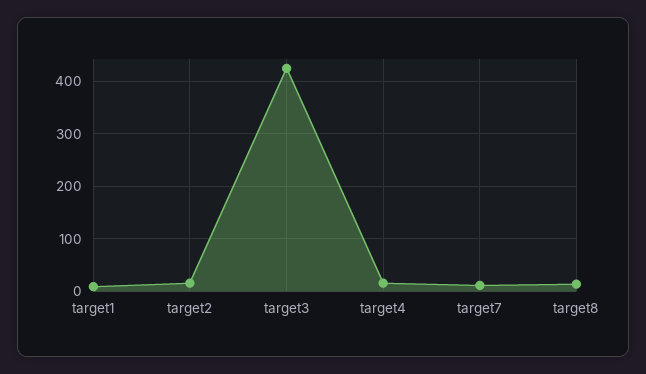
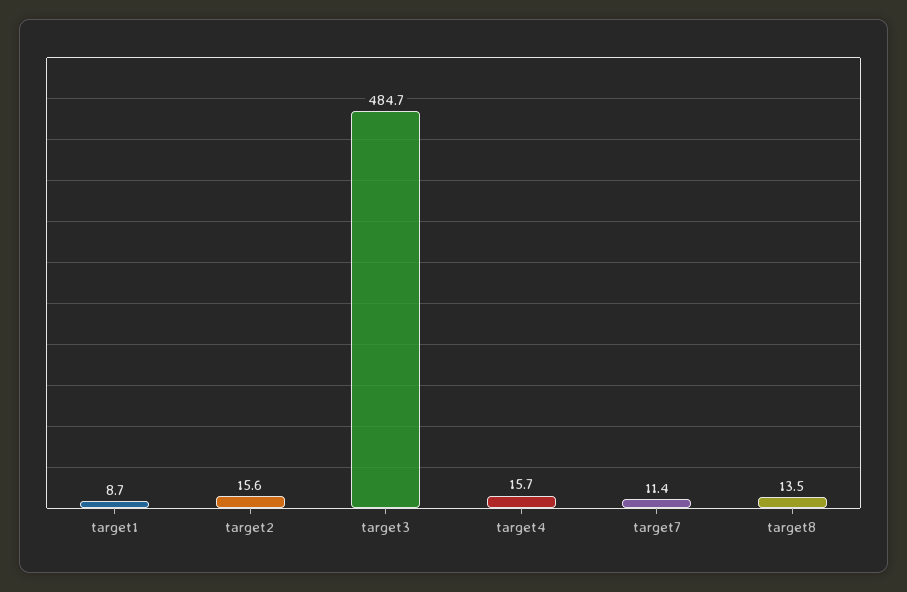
  {
    "target1": 8.7,
    "target2": 15.6,
-   "target3": 420,
+   "target3": 484.7,
    "target4": 15.7,
    "target7": 11.4,
    "target8": 13.5
  }

